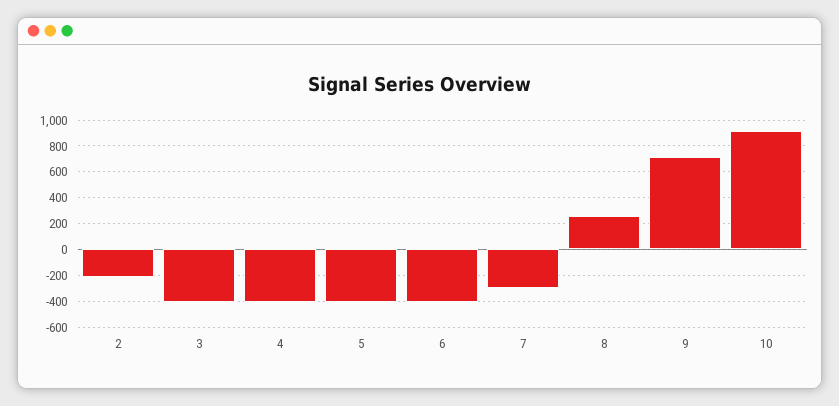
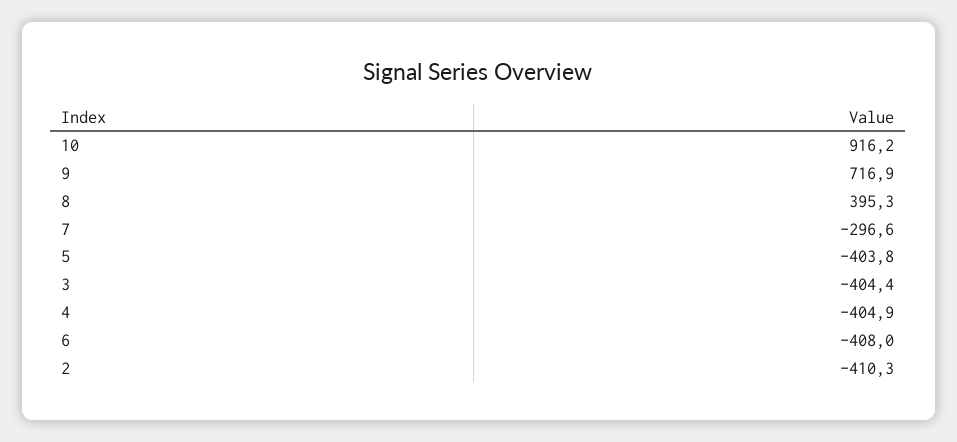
  {
-   "2": -200,
+   "2": -410.3,
    "3": -404.4,
    "4": -404.9,
    "5": -403.8,
    "6": -408,
    "7": -296.6,
-   "8": 250,
+   "8": 395.3,
    "9": 716.9,
    "10": 916.2
  }

